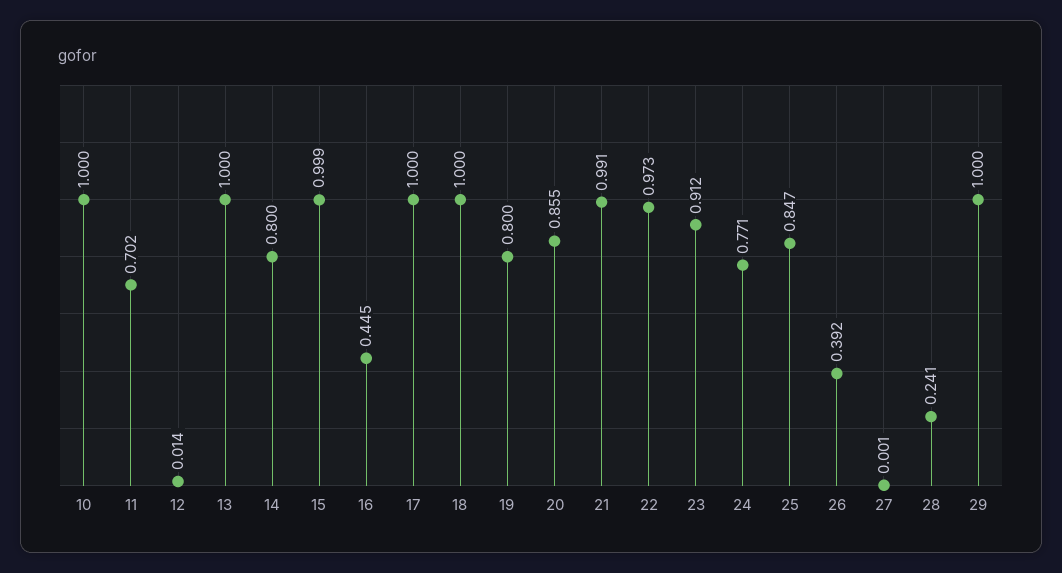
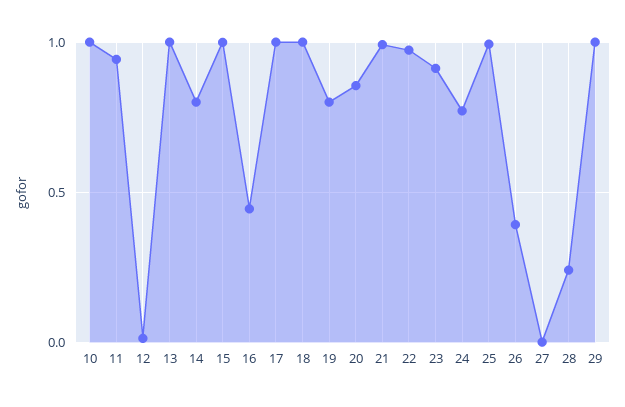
  {
    "10": 1,
-   "11": 0.702,
+   "11": 0.95,
    "12": 0.014,
    "13": 1,
    "14": 0.8,
    "15": 0.999,
    "16": 0.445,
    "17": 1,
    "18": 1,
    "19": 0.8,
    "20": 0.855,
    "21": 0.991,
    "22": 0.973,
    "23": 0.912,
    "24": 0.771,
-   "25": 0.847,
+   "25": 1,
    "26": 0.392,
    "27": 0.001,
    "28": 0.241,
    "29": 1
  }

